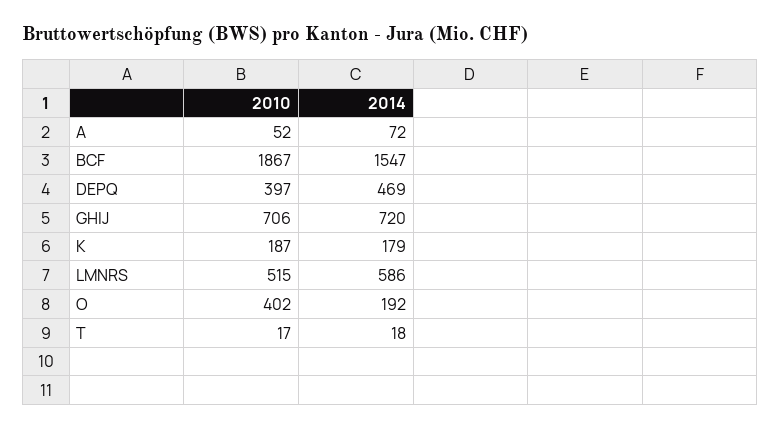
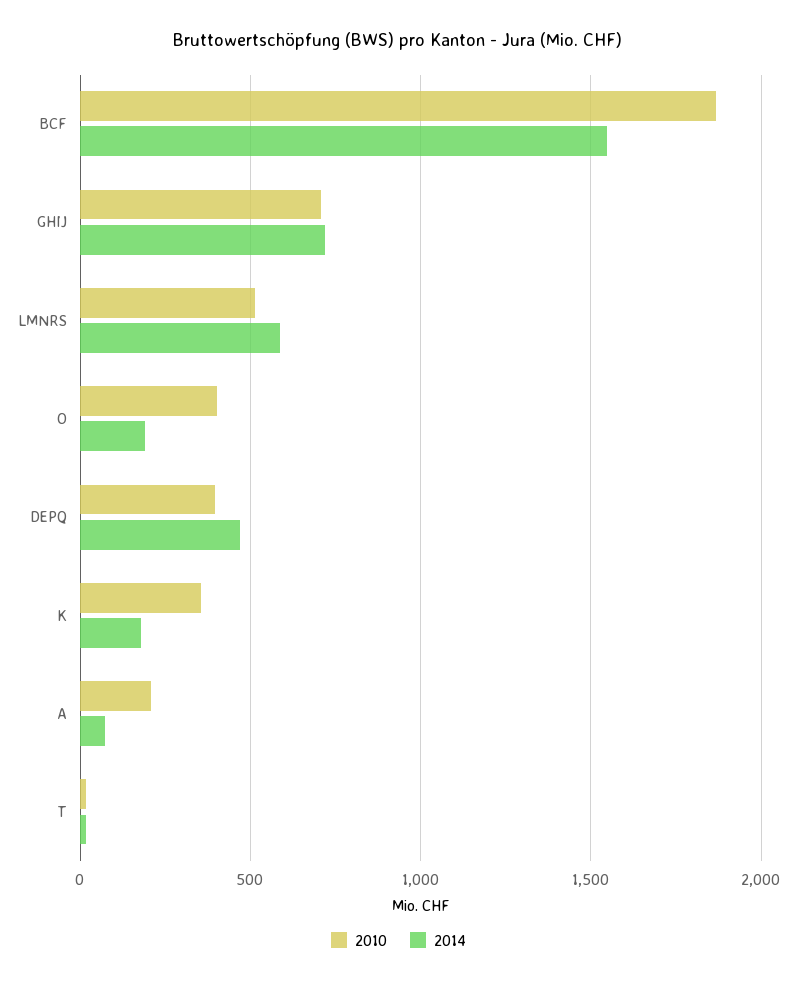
  {
    "2010": {
-     "A": 52,
+     "A": 200,
      "BCF": 1867,
      "DEPQ": 397,
      "GHIJ": 706,
-     "K": 187,
+     "K": 350,
      "LMNRS": 515,
      "O": 402,
      "T": 17
    },
    "2014": {
      "A": 72,
      "BCF": 1547,
      "DEPQ": 469,
      "GHIJ": 720,
      "K": 179,
      "LMNRS": 586,
      "O": 192,
      "T": 18
    }
  }

